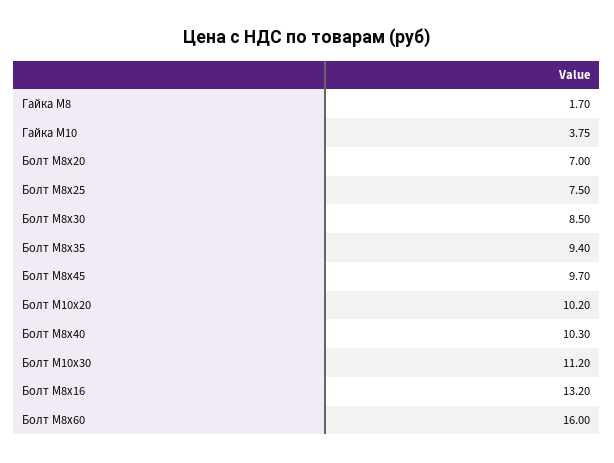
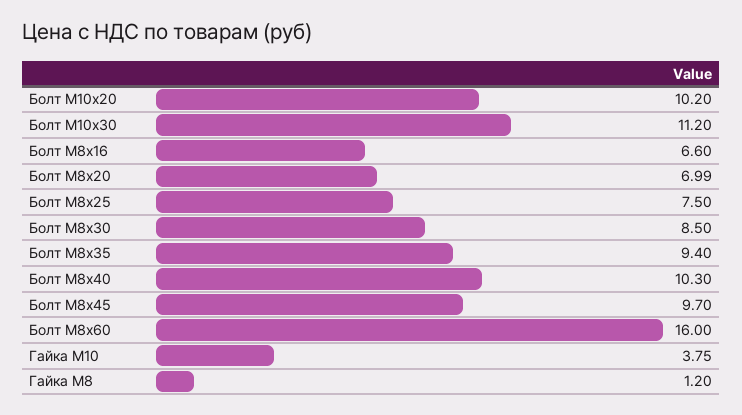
  {
-   "Гайка М8": 1.7,
+   "Гайка М8": 1.2,
    "Гайка М10": 3.75,
-   "Болт М8х20": 7,
+   "Болт М8х20": 6.99,
    "Болт М8х25": 7.5,
    "Болт М8х30": 8.5,
    "Болт М8х35": 9.4,
    "Болт М8х45": 9.7,
    "Болт М10х20": 10.2,
    "Болт М8х40": 10.3,
    "Болт М10х30": 11.2,
-   "Болт М8х16": 13.2,
+   "Болт М8х16": 6.6,
    "Болт М8х60": 16
  }

